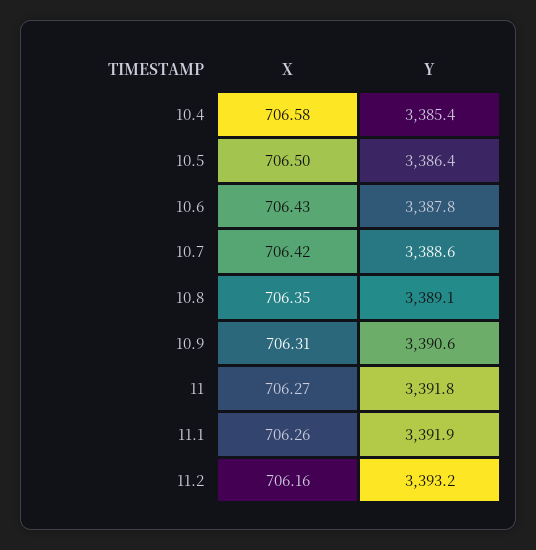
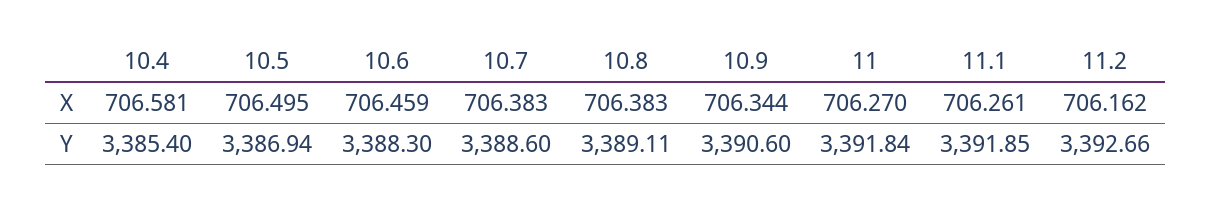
  {
    "X": {
      "10.4": 706.581,
      "10.5": 706.495,
-     "10.6": 706.43,
+     "10.6": 706.459,
-     "10.7": 706.42,
+     "10.7": 706.383,
-     "10.8": 706.35,
+     "10.8": 706.383,
-     "10.9": 706.31,
+     "10.9": 706.344,
      "11": 706.27,
      "11.1": 706.261,
      "11.2": 706.162
    },
    "Y": {
      "10.4": 3385.4,
-     "10.5": 3386.4,
+     "10.5": 3386.94,
-     "10.6": 3387.8,
+     "10.6": 3388.3,
      "10.7": 3388.6,
      "10.8": 3389.11,
      "10.9": 3390.6,
      "11": 3391.84,
      "11.1": 3391.85,
-     "11.2": 3393.2
+     "11.2": 3392.66
    }
  }

